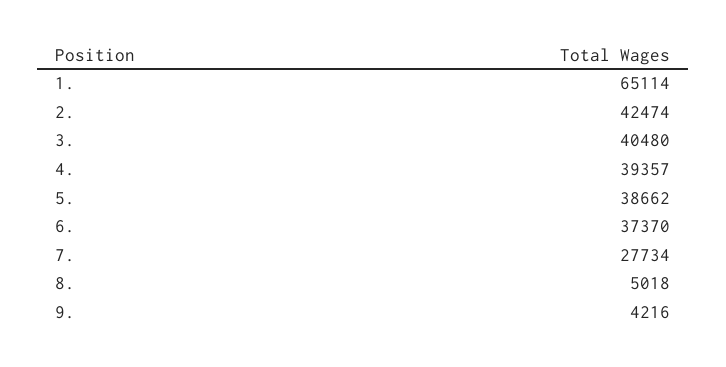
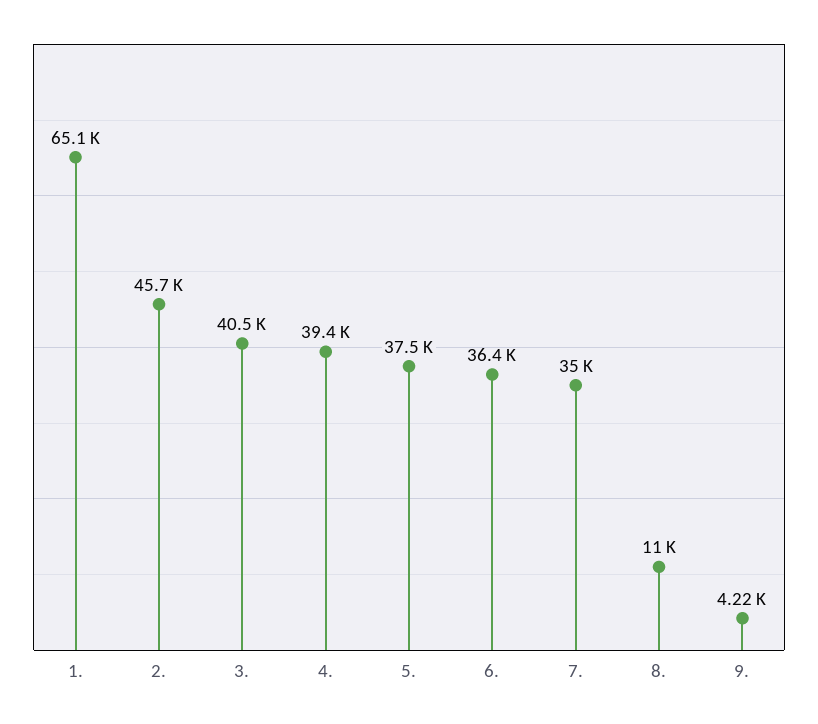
  {
    "1.": 65114,
-   "2.": 42474,
+   "2.": 45700,
    "3.": 40480,
    "4.": 39357,
-   "5.": 38662,
+   "5.": 37500,
-   "6.": 37370,
+   "6.": 36400,
-   "7.": 27734,
+   "7.": 35000,
-   "8.": 5018,
+   "8.": 11000,
    "9.": 4216
  }

